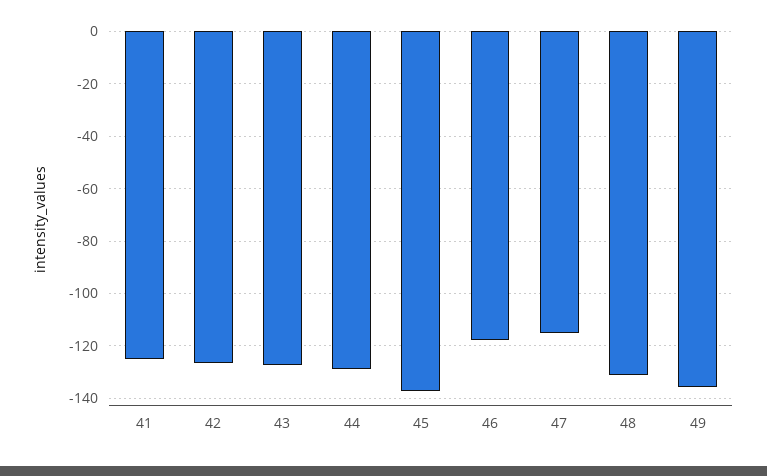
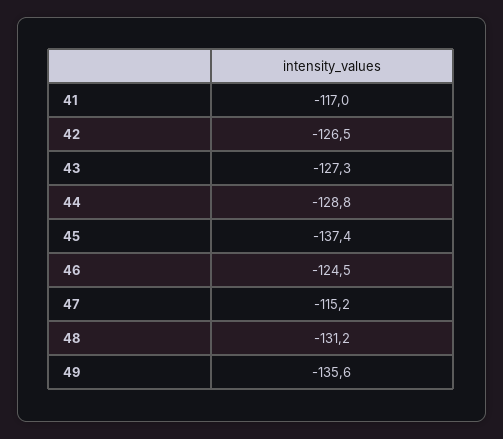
  {
-   "41": -125,
+   "41": -117,
    "42": -126.5,
    "43": -127.3,
    "44": -128.8,
    "45": -137.4,
-   "46": -117.5,
+   "46": -124.5,
    "47": -115.2,
    "48": -131.2,
    "49": -135.6
  }

